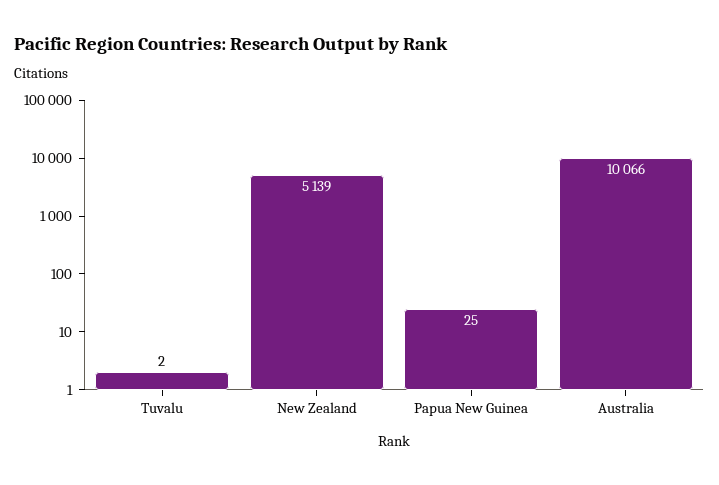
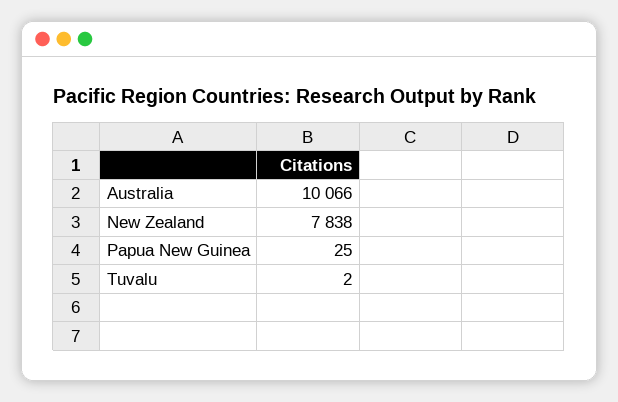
  {
    "Tuvalu": 2,
-   "New Zealand": 5139,
+   "New Zealand": 7838,
    "Papua New Guinea": 25,
    "Australia": 10066
  }

